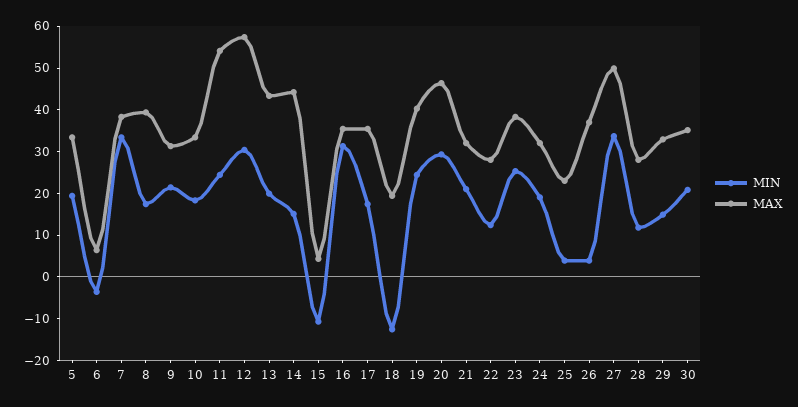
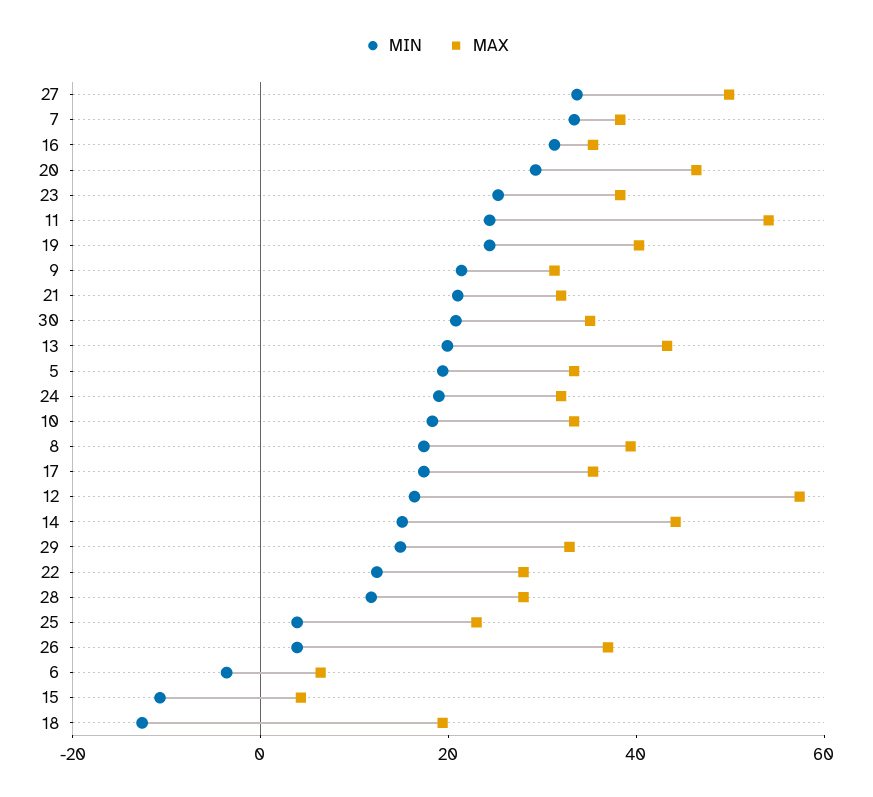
  {
    "MIN": {
      "5": 20,
      "6": -4,
      "7": 34,
      "8": 18,
      "9": 22,
      "10": 18,
      "11": 24,
-     "12": 30,
+     "12": 15,
      "13": 20,
      "14": 16,
      "15": -10,
      "16": 32,
      "17": 18,
      "18": -12,
      "19": 24,
      "20": 30,
      "21": 22,
      "22": 12,
      "23": 26,
      "24": 20,
      "25": 4,
      "26": 4,
      "27": 34,
      "28": 12,
      "29": 14,
      "30": 20
    },
    "MAX": {
      "5": 34,
      "6": 6,
      "7": 38,
      "8": 40,
      "9": 32,
      "10": 34,
      "11": 54,
      "12": 58,
      "13": 44,
      "14": 44,
      "15": 4,
      "16": 36,
      "17": 36,
      "18": 20,
      "19": 40,
      "20": 46,
      "21": 32,
      "22": 28,
      "23": 38,
      "24": 32,
      "25": 24,
      "26": 38,
      "27": 50,
      "28": 28,
      "29": 32,
      "30": 36
    }
  }

